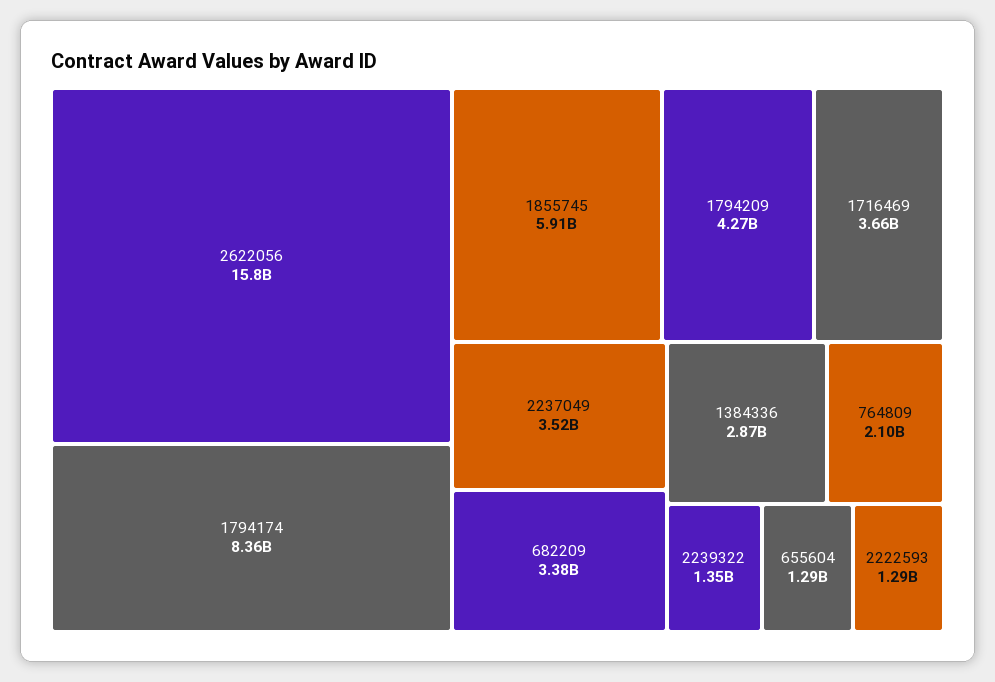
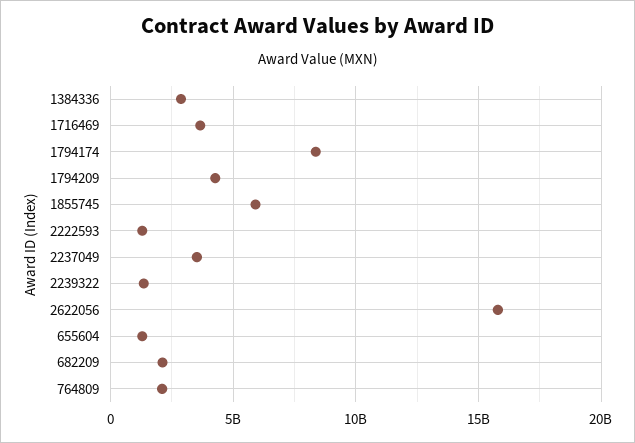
  {
    "2622056": 15800000000,
    "1794174": 8360000000,
    "1855745": 5910000000,
    "1794209": 4270000000,
    "1716469": 3660000000,
    "2237049": 3520000000,
-   "682209": 3380000000,
+   "682209": 2000000000,
    "1384336": 2870000000,
    "764809": 2100000000,
    "2239322": 1350000000,
    "655604": 1290000000,
    "2222593": 1290000000
  }

